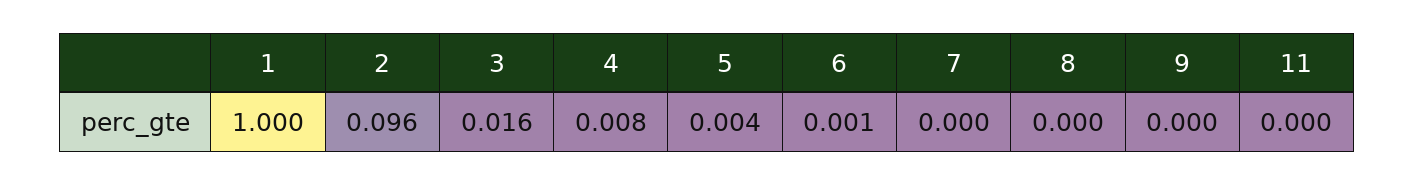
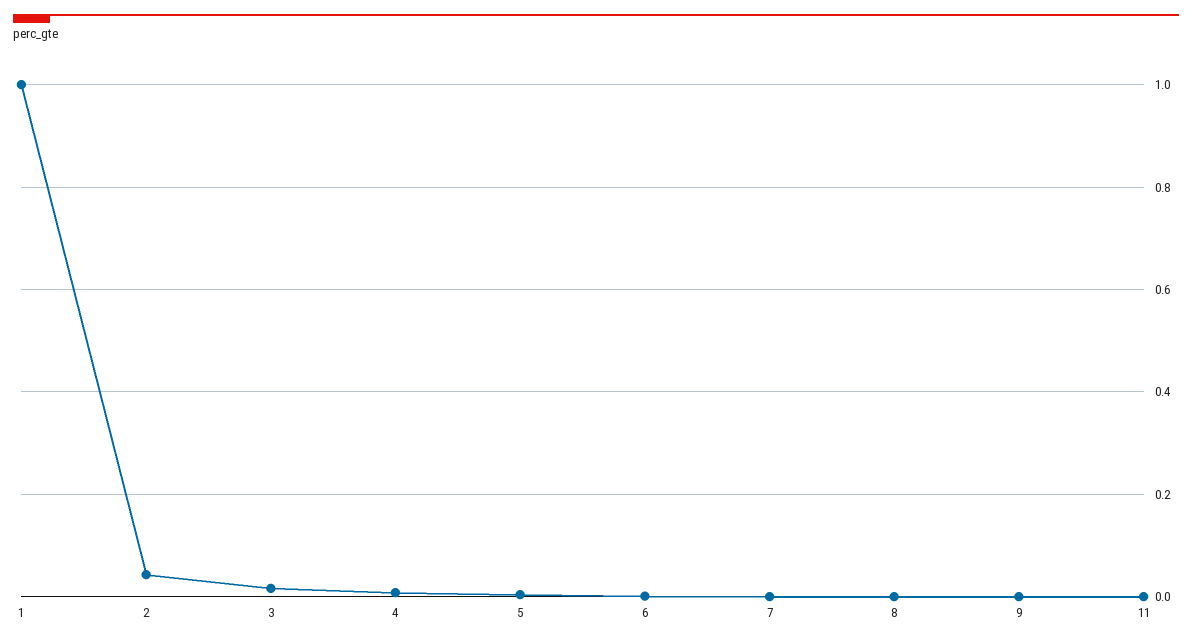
  {
    "1": 1,
-   "2": 0.096,
+   "2": 0.04,
    "3": 0.016,
    "4": 0.008,
    "5": 0.004,
    "6": 0.001,
    "7": 0,
    "8": 0,
    "9": 0,
    "11": 0
  }

